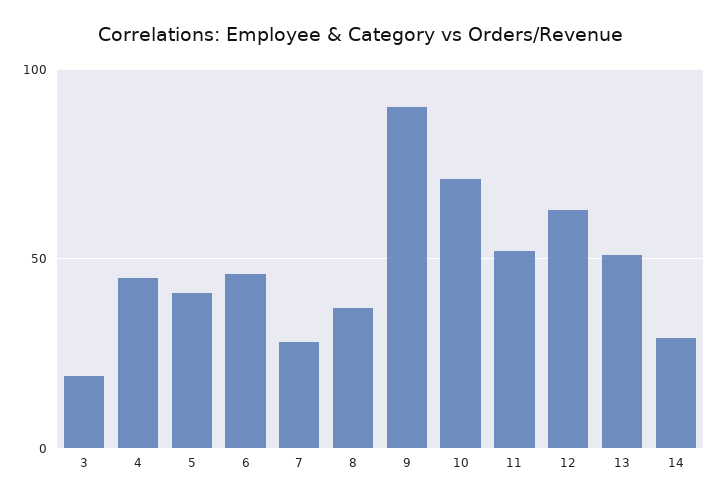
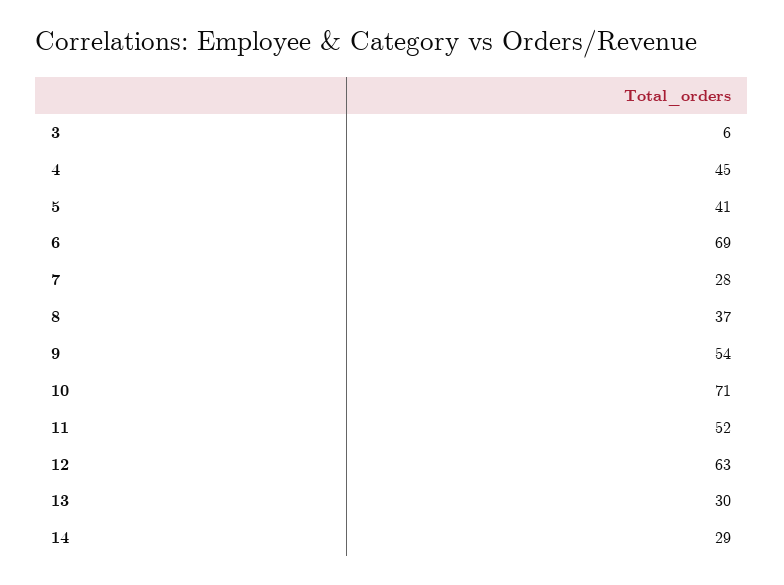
  {
-   "3": 20,
+   "3": 6,
    "4": 45,
    "5": 41,
-   "6": 45,
+   "6": 69,
    "7": 28,
    "8": 37,
-   "9": 90,
+   "9": 54,
    "10": 71,
    "11": 52,
    "12": 63,
-   "13": 50,
+   "13": 30,
    "14": 29
  }

